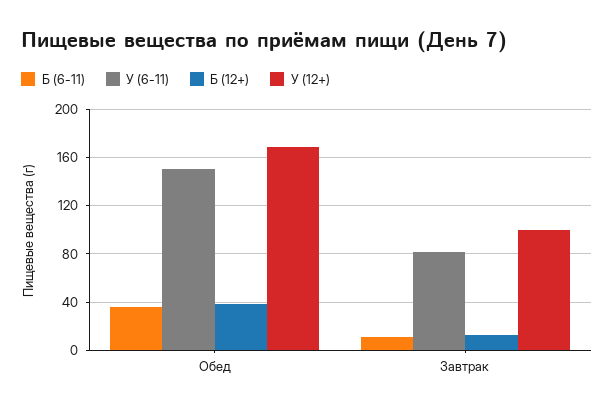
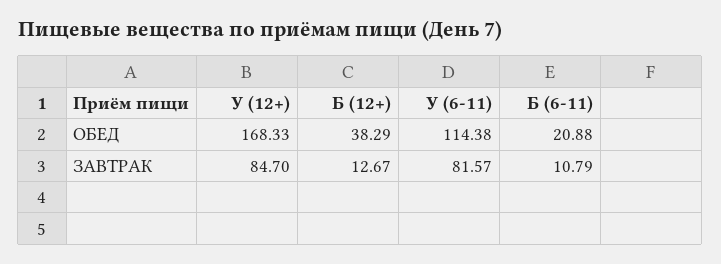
  {
    "Б (6-11)": {
-     "Обед": 35,
+     "Обед": 20.88,
      "Завтрак": 10.79
    },
    "У (6-11)": {
-     "Обед": 150,
+     "Обед": 114.38,
      "Завтрак": 81.57
    },
    "Б (12+)": {
      "Обед": 38.29,
      "Завтрак": 12.67
    },
    "У (12+)": {
      "Обед": 168.33,
-     "Завтрак": 100
+     "Завтрак": 84.7
    }
  }

